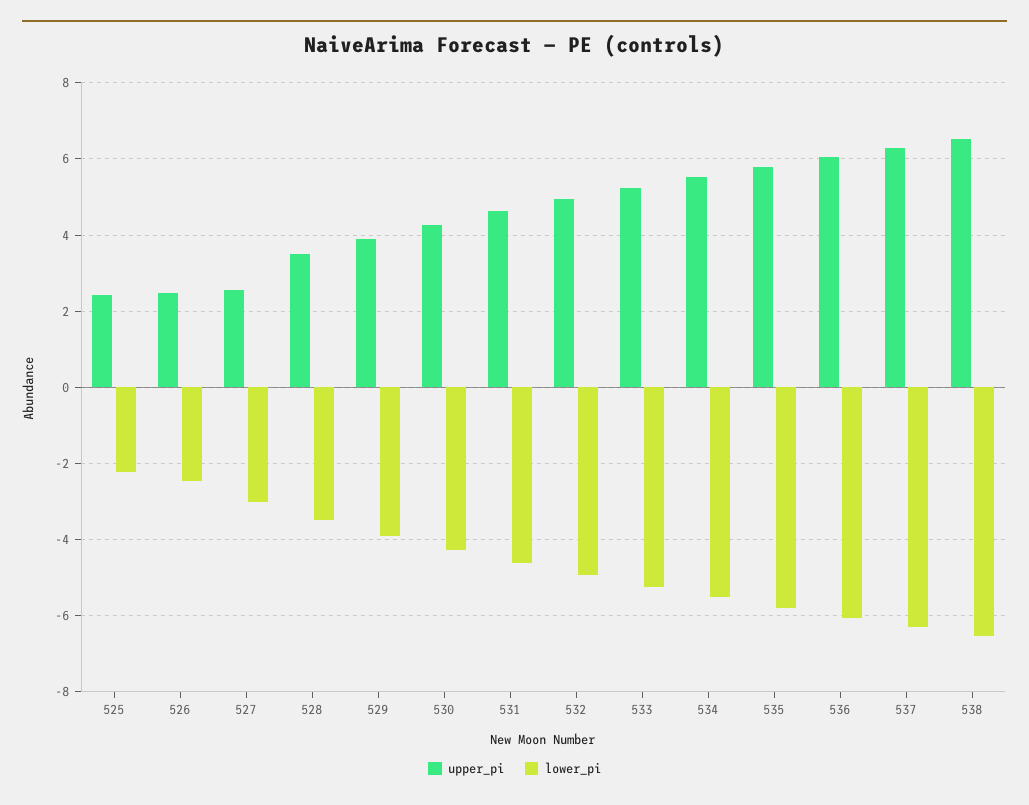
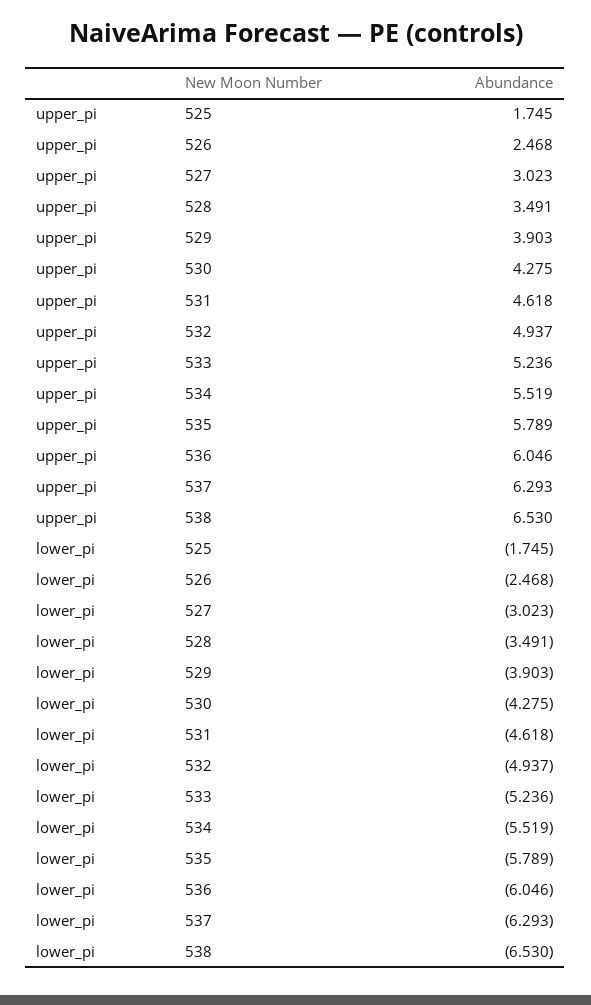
  {
    "upper_pi": {
-     "525": 2.4,
+     "525": 1.745,
      "526": 2.468,
-     "527": 2.6,
+     "527": 3.023,
      "528": 3.491,
      "529": 3.903,
      "530": 4.275,
      "531": 4.618,
      "532": 4.937,
      "533": 5.236,
      "534": 5.519,
      "535": 5.789,
      "536": 6.046,
      "537": 6.293,
      "538": 6.53
    },
    "lower_pi": {
-     "525": -2.2,
+     "525": -1.745,
      "526": -2.468,
      "527": -3.023,
      "528": -3.491,
      "529": -3.903,
      "530": -4.275,
      "531": -4.618,
      "532": -4.937,
      "533": -5.236,
      "534": -5.519,
      "535": -5.789,
      "536": -6.046,
      "537": -6.293,
      "538": -6.53
    }
  }

